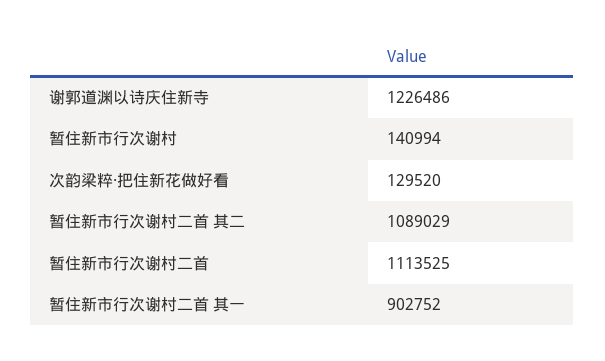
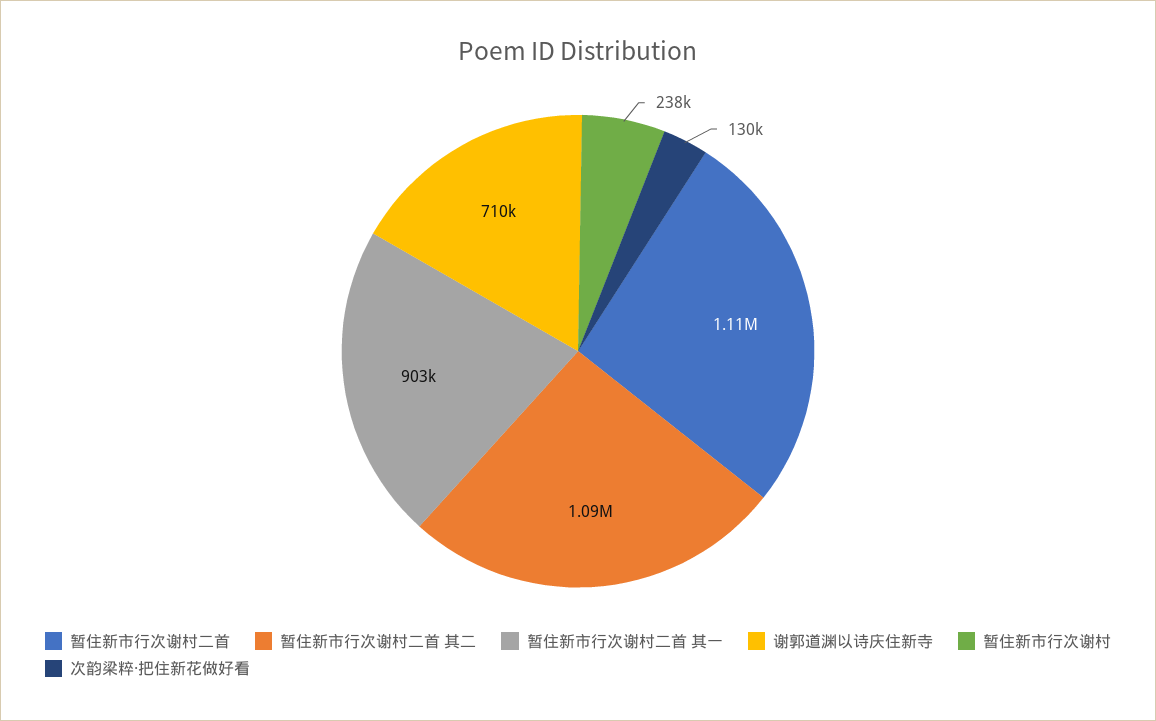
  {
-   "谢郭道渊以诗庆住新寺": 1226486,
+   "谢郭道渊以诗庆住新寺": 710000,
-   "暂住新市行次谢村": 140994,
+   "暂住新市行次谢村": 238000,
    "次韵梁粹·把住新花做好看": 129520,
    "暂住新市行次谢村二首 其二": 1089029,
    "暂住新市行次谢村二首": 1113525,
    "暂住新市行次谢村二首 其一": 902752
  }

